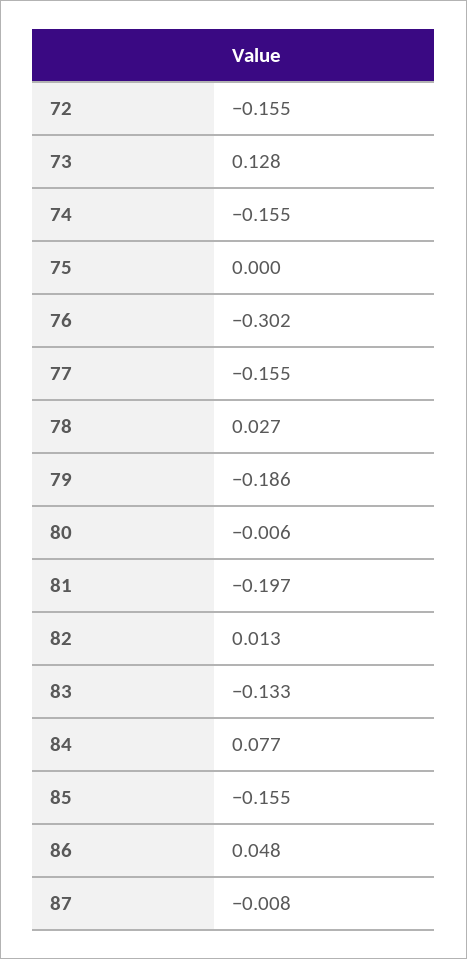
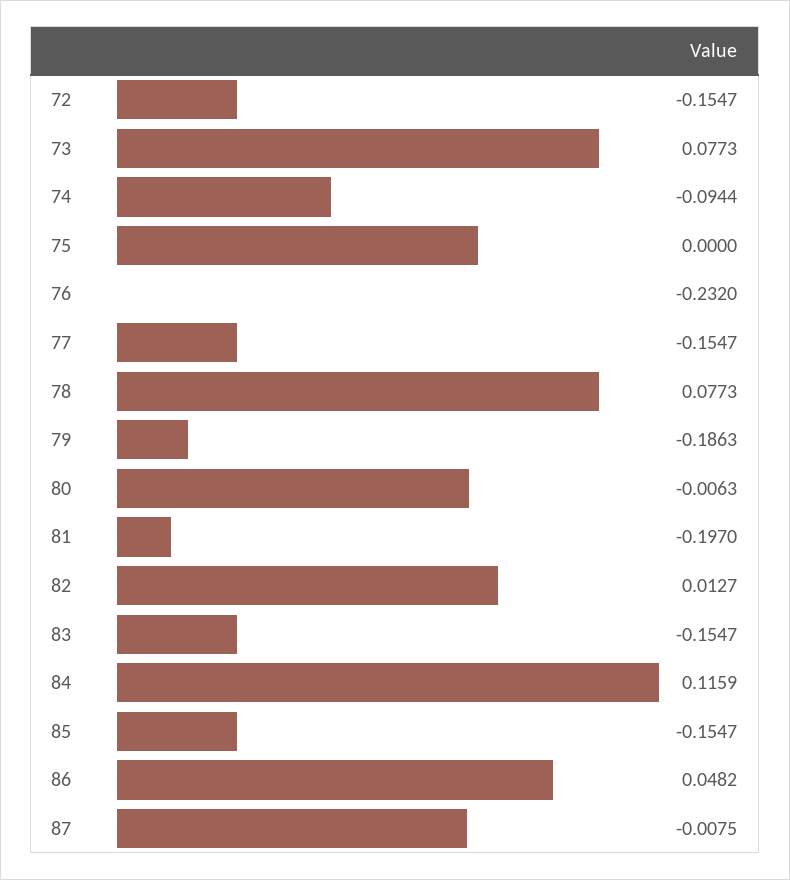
  {
    "72": -0.1547,
-   "73": 0.128,
+   "73": 0.0773,
-   "74": -0.155,
+   "74": -0.0944,
    "75": 0,
-   "76": -0.302,
+   "76": -0.232,
    "77": -0.1547,
-   "78": 0.027,
+   "78": 0.0773,
    "79": -0.1863,
    "80": -0.0063,
    "81": -0.197,
    "82": 0.0127,
-   "83": -0.133,
+   "83": -0.1547,
-   "84": 0.077,
+   "84": 0.1159,
    "85": -0.1547,
    "86": 0.0482,
    "87": -0.0075
  }

